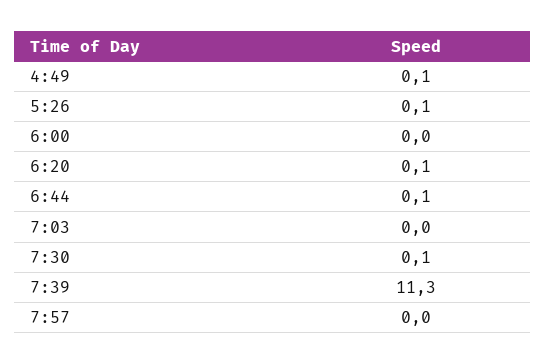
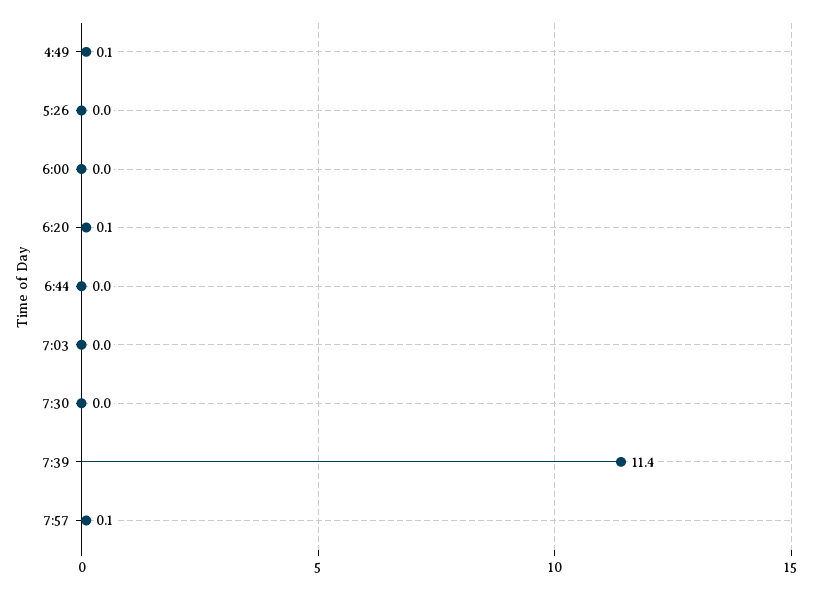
  {
    "4:49": 0.1,
-   "5:26": 0.1,
+   "5:26": 0,
    "6:00": 0,
    "6:20": 0.1,
-   "6:44": 0.1,
+   "6:44": 0,
    "7:03": 0,
-   "7:30": 0.1,
+   "7:30": 0,
-   "7:39": 11.3,
+   "7:39": 11.4,
-   "7:57": 0
+   "7:57": 0.1
  }

